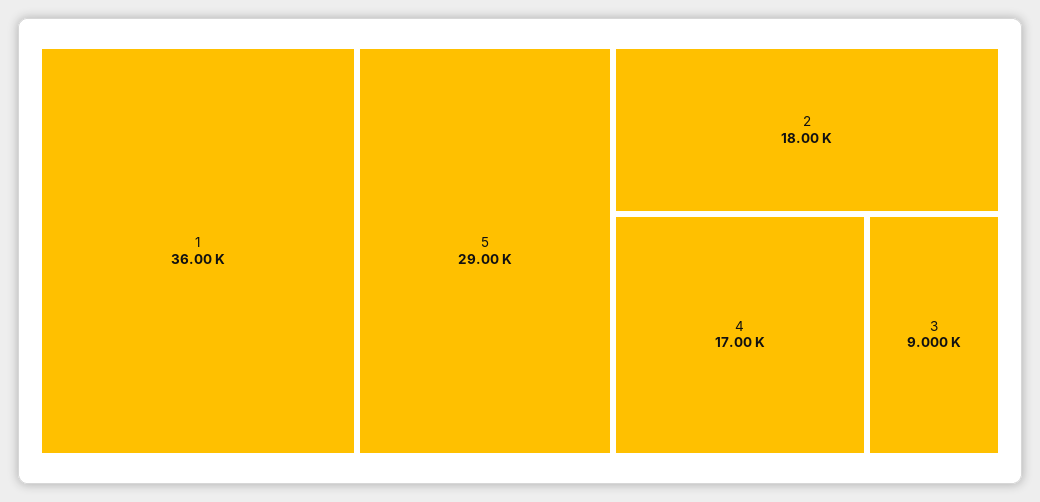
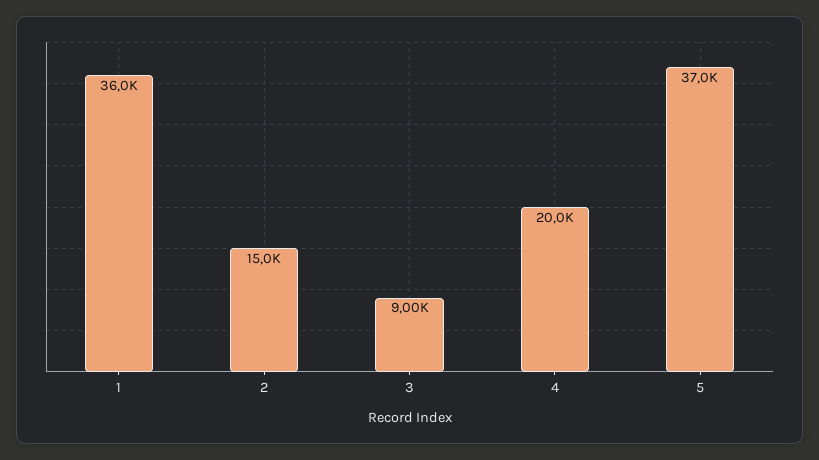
  {
    "1": 36000,
-   "5": 29000,
+   "5": 37000,
-   "2": 18000,
+   "2": 15000,
-   "4": 17000,
+   "4": 20000,
    "3": 9000
  }

